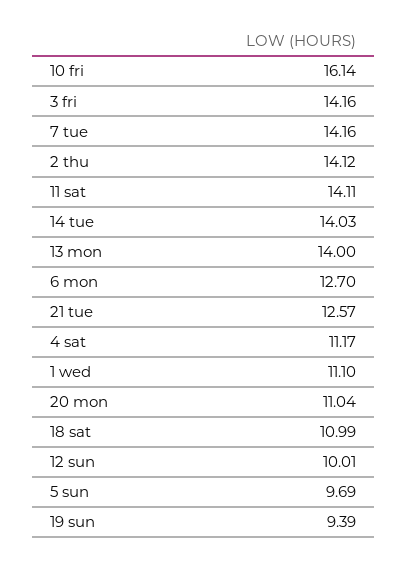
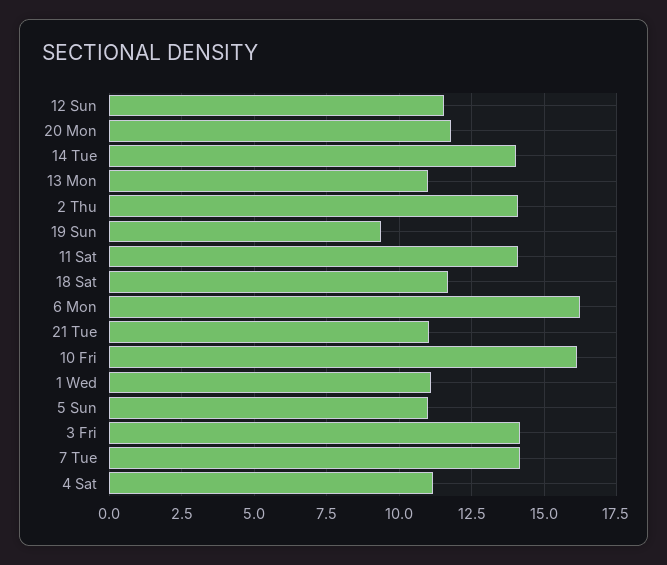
  {
    "10 fri": 16.14,
    "3 fri": 14.16,
    "7 tue": 14.16,
    "2 thu": 14.12,
    "11 sat": 14.11,
    "14 tue": 14.03,
-   "13 mon": 14,
+   "13 mon": 11,
-   "6 mon": 12.7,
+   "6 mon": 16.25,
-   "21 tue": 12.57,
+   "21 tue": 11,
    "4 sat": 11.17,
    "1 wed": 11.1,
-   "20 mon": 11.04,
+   "20 mon": 11.75,
-   "18 sat": 10.99,
+   "18 sat": 11.75,
-   "12 sun": 10.01,
+   "12 sun": 11.5,
-   "5 sun": 9.69,
+   "5 sun": 11,
    "19 sun": 9.39
  }

